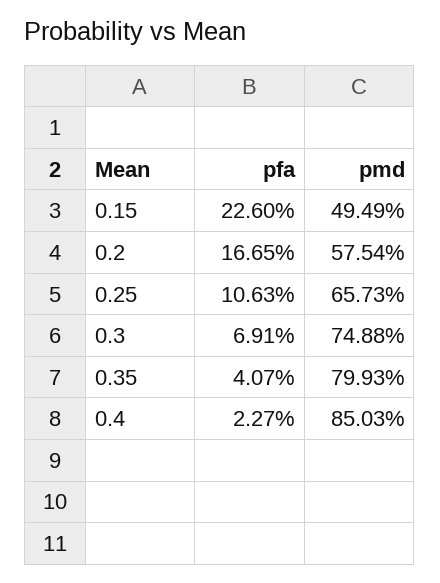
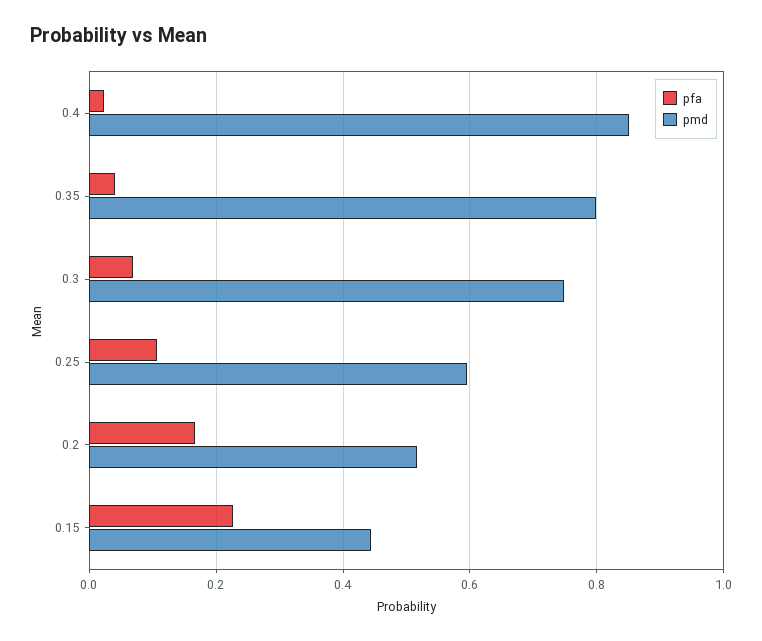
  {
    "pfa": {
      "0.15": 0.226,
      "0.2": 0.1665,
      "0.25": 0.1063,
      "0.3": 0.0691,
      "0.35": 0.0407,
      "0.4": 0.0227
    },
    "pmd": {
-     "0.15": 0.4949,
+     "0.15": 0.44,
-     "0.2": 0.5754,
+     "0.2": 0.52,
-     "0.25": 0.6573,
+     "0.25": 0.6,
      "0.3": 0.7488,
      "0.35": 0.7993,
      "0.4": 0.8503
    }
  }

